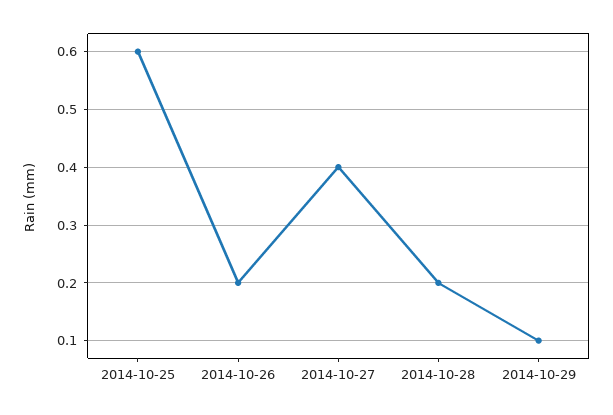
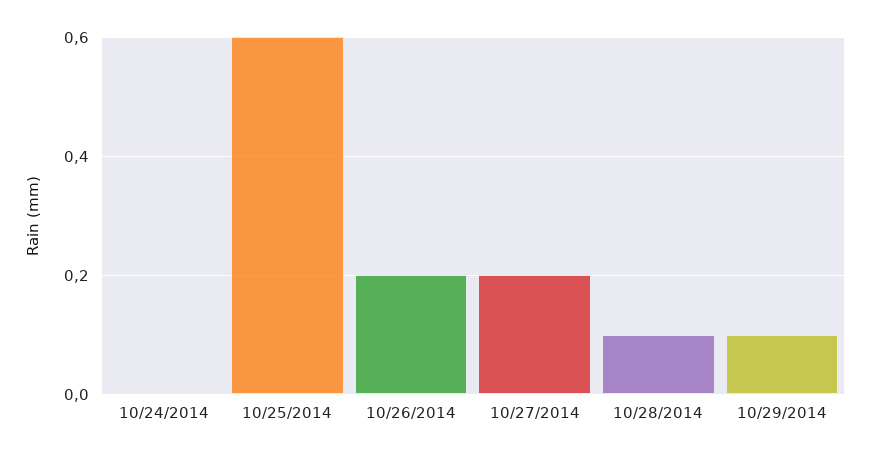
  {
    "2014-10-25": 0.6,
    "2014-10-26": 0.2,
-   "2014-10-27": 0.4,
+   "2014-10-27": 0.2,
-   "2014-10-28": 0.2,
+   "2014-10-28": 0.1,
-   "2014-10-29": 0.1
+   "2014-10-29": 0.1,
+   "10/24/2014": 0
  }

